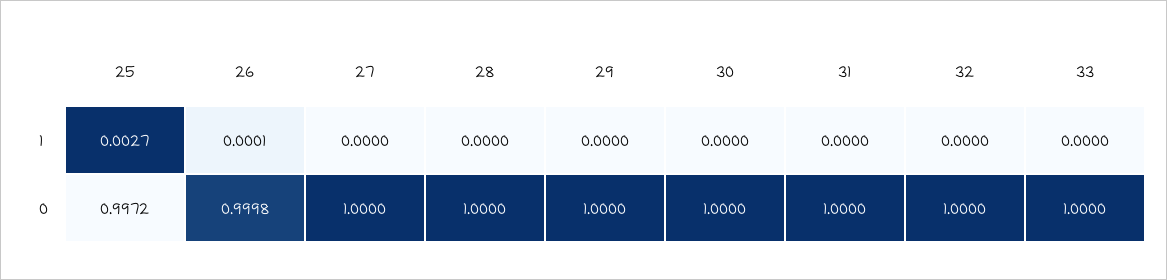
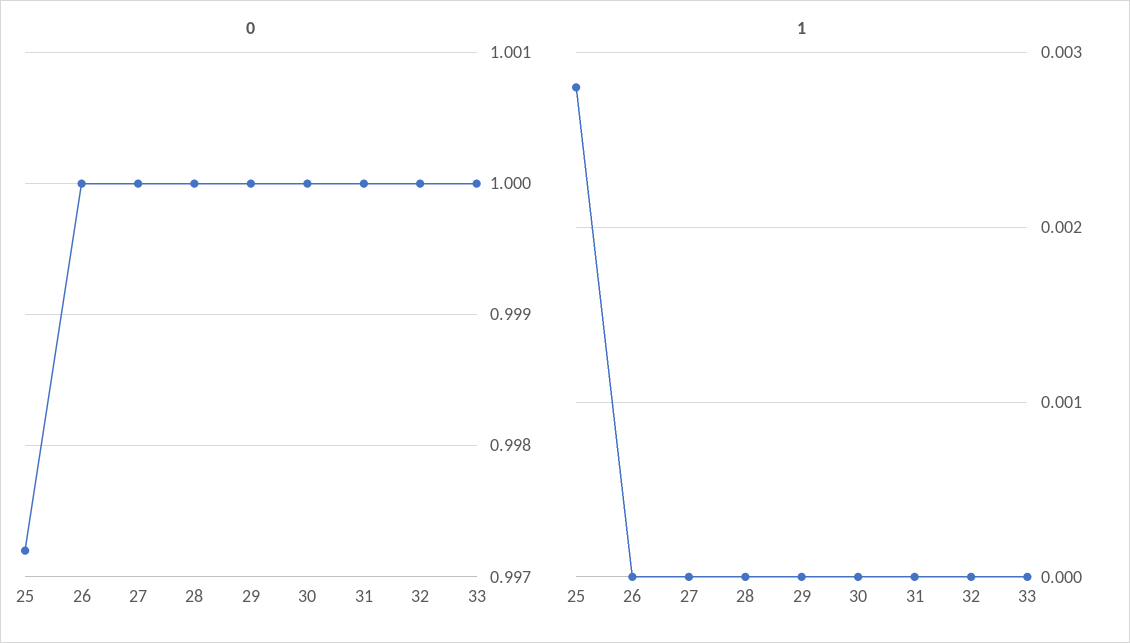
  {
    "1": {
-     "25": 0.0027,
+     "25": 0.0028,
-     "26": 0.0001,
+     "26": 0,
      "27": 0,
      "28": 0,
      "29": 0,
      "30": 0,
      "31": 0,
      "32": 0,
      "33": 0
    },
    "0": {
      "25": 0.9972,
-     "26": 0.9998,
+     "26": 1,
      "27": 1,
      "28": 1,
      "29": 1,
      "30": 1,
      "31": 1,
      "32": 1,
      "33": 1
    }
  }

